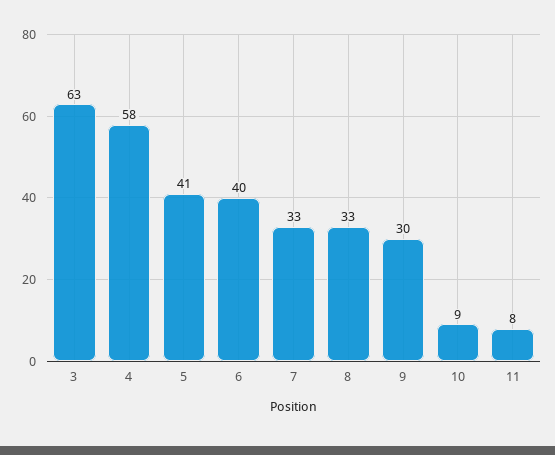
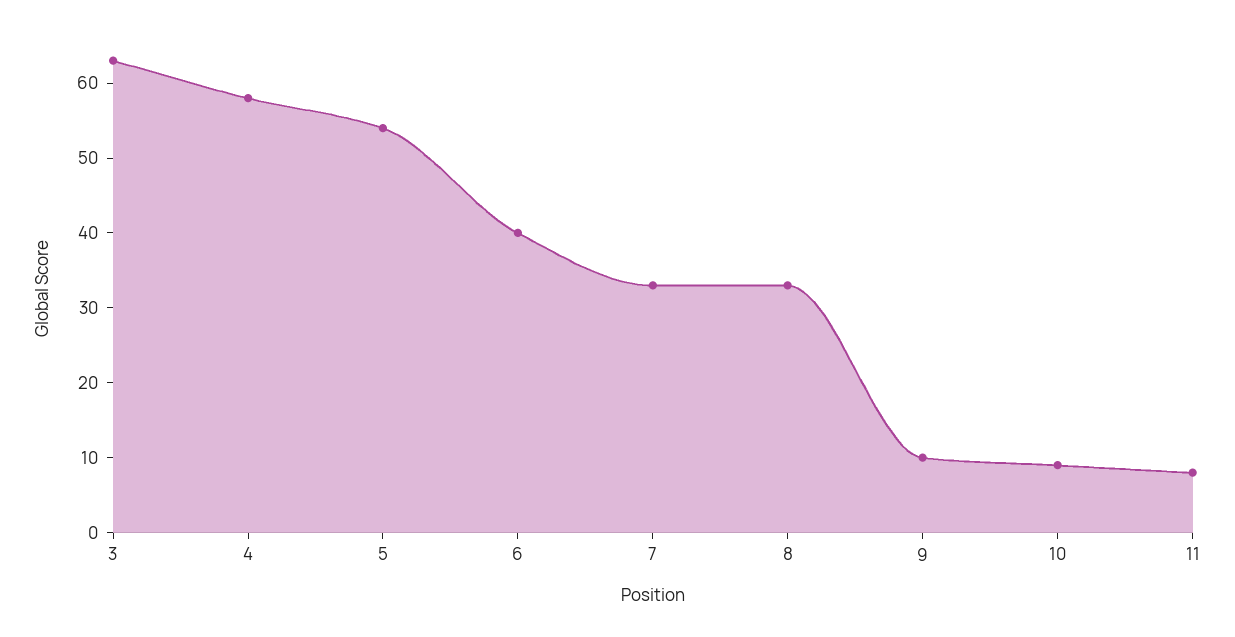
  {
    "3": 63,
    "4": 58,
-   "5": 41,
+   "5": 55,
    "6": 40,
    "7": 33,
    "8": 33,
-   "9": 30,
+   "9": 10,
    "10": 9,
    "11": 8
  }

